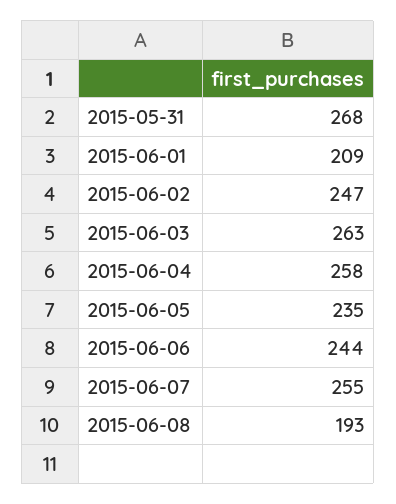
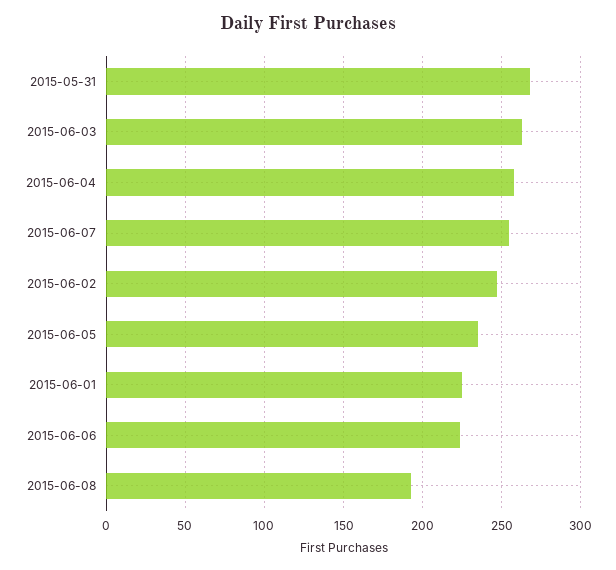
  {
    "2015-05-31": 268,
-   "2015-06-01": 209,
+   "2015-06-01": 225,
    "2015-06-02": 247,
    "2015-06-03": 263,
    "2015-06-04": 258,
    "2015-06-05": 235,
-   "2015-06-06": 244,
+   "2015-06-06": 225,
    "2015-06-07": 255,
    "2015-06-08": 193
  }

